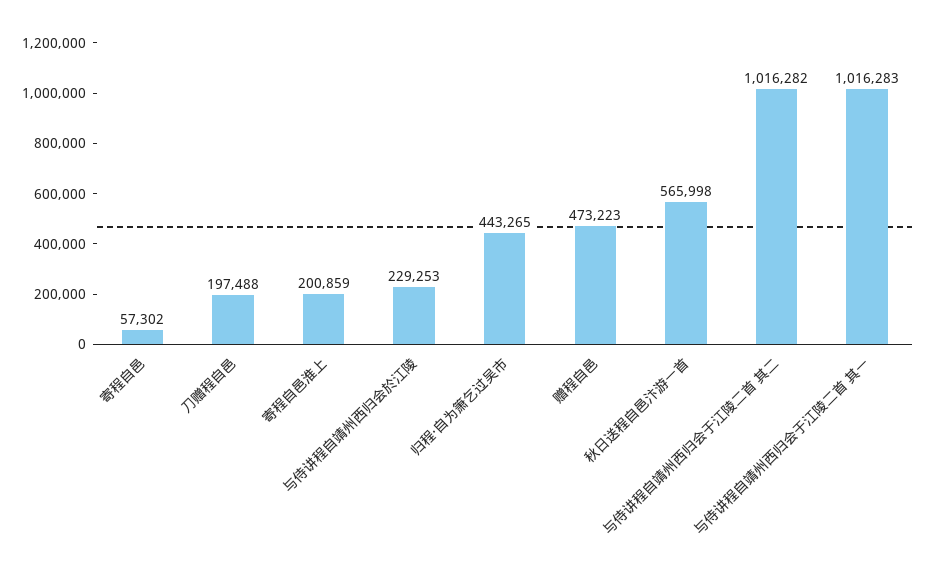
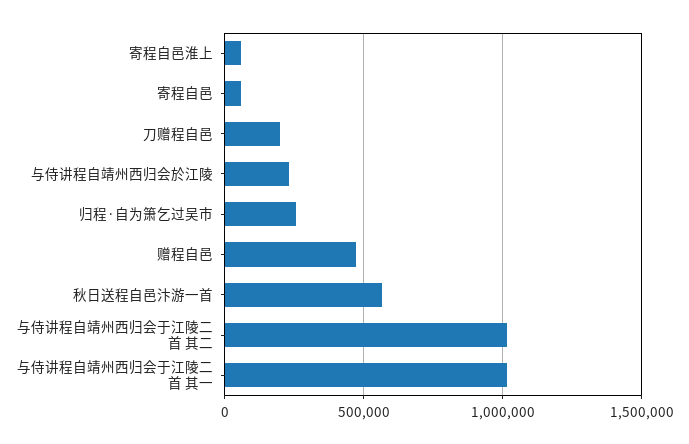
  {
    "寄程自邑": 57302,
    "刀赠程自邑": 197488,
-   "寄程自邑淮上": 200859,
+   "寄程自邑淮上": 50000,
    "与侍讲程自靖州西归会於江陵": 229253,
-   "归程·自为箫乞过吴市": 443265,
+   "归程·自为箫乞过吴市": 250000,
    "赠程自邑": 473223,
    "秋日送程自邑汴游一首": 565998,
    "与侍讲程自靖州西归会于江陵二首 其二": 1016282,
    "与侍讲程自靖州西归会于江陵二首 其一": 1016283
  }

